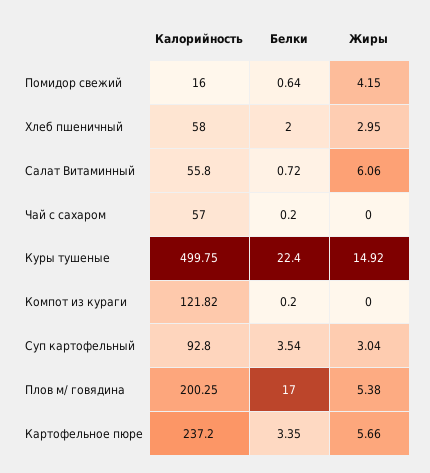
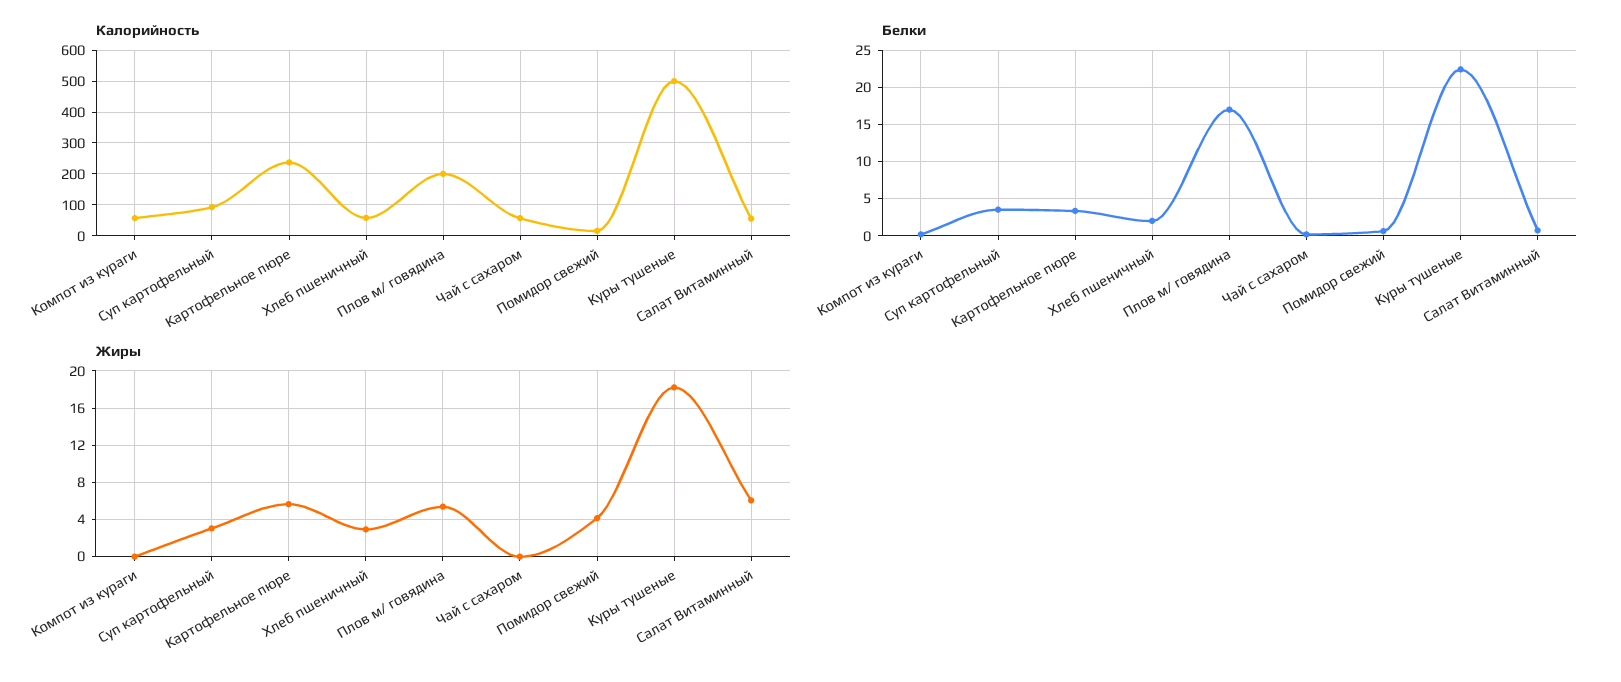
  {
    "Калорийность": {
      "Помидор свежий": 16,
      "Хлеб пшеничный": 58,
      "Салат Витаминный": 55.8,
      "Чай с сахаром": 57,
      "Куры тушеные": 499.75,
-     "Компот из кураги": 121.82,
+     "Компот из кураги": 60,
      "Суп картофельный": 92.8,
      "Плов м/ говядина": 200.25,
      "Картофельное пюре": 237.2
    },
    "Белки": {
      "Помидор свежий": 0.64,
      "Хлеб пшеничный": 2,
      "Салат Витаминный": 0.72,
      "Чай с сахаром": 0.2,
      "Куры тушеные": 22.4,
      "Компот из кураги": 0.2,
      "Суп картофельный": 3.54,
      "Плов м/ говядина": 17,
      "Картофельное пюре": 3.35
    },
    "Жиры": {
      "Помидор свежий": 4.15,
      "Хлеб пшеничный": 2.95,
      "Салат Витаминный": 6.06,
      "Чай с сахаром": 0,
-     "Куры тушеные": 14.92,
+     "Куры тушеные": 18,
      "Компот из кураги": 0,
      "Суп картофельный": 3.04,
      "Плов м/ говядина": 5.38,
      "Картофельное пюре": 5.66
    }
  }

